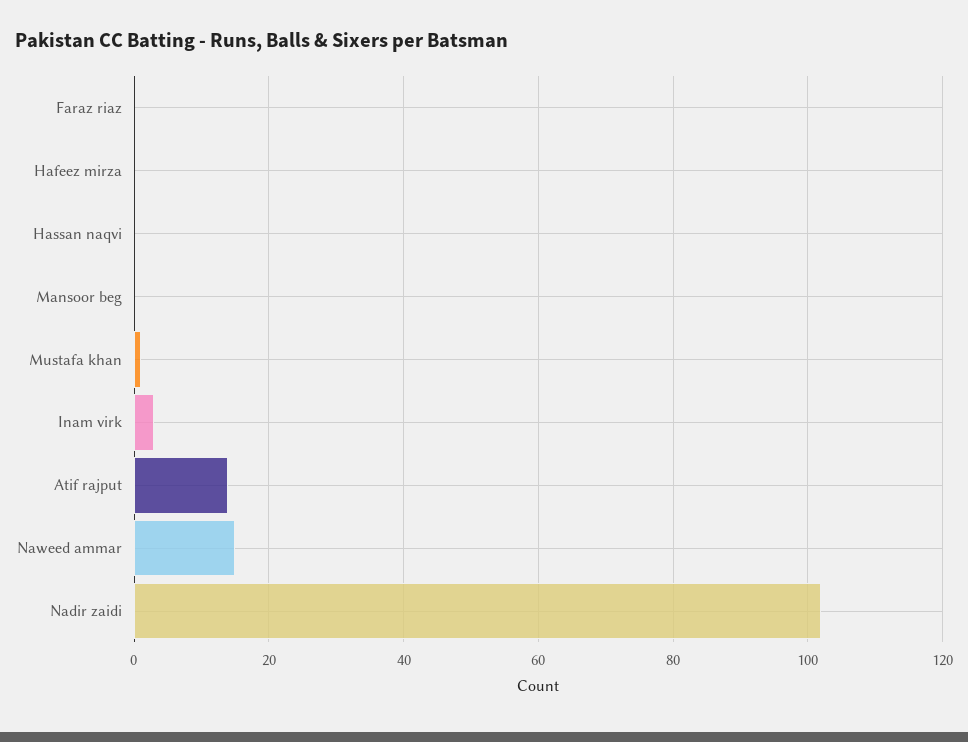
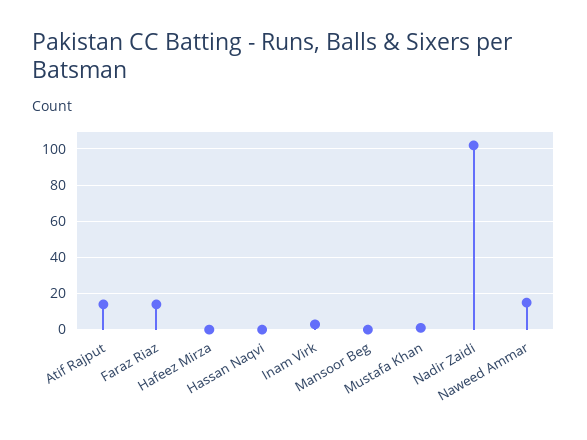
  {
-   "Faraz riaz": 0,
+   "Faraz riaz": 15,
    "Hafeez mirza": 0,
    "Hassan naqvi": 0,
    "Mansoor beg": 0,
    "Mustafa khan": 0,
    "Inam virk": 5,
    "Atif rajput": 15,
    "Naweed ammar": 15,
    "Nadir zaidi": 100
  }

